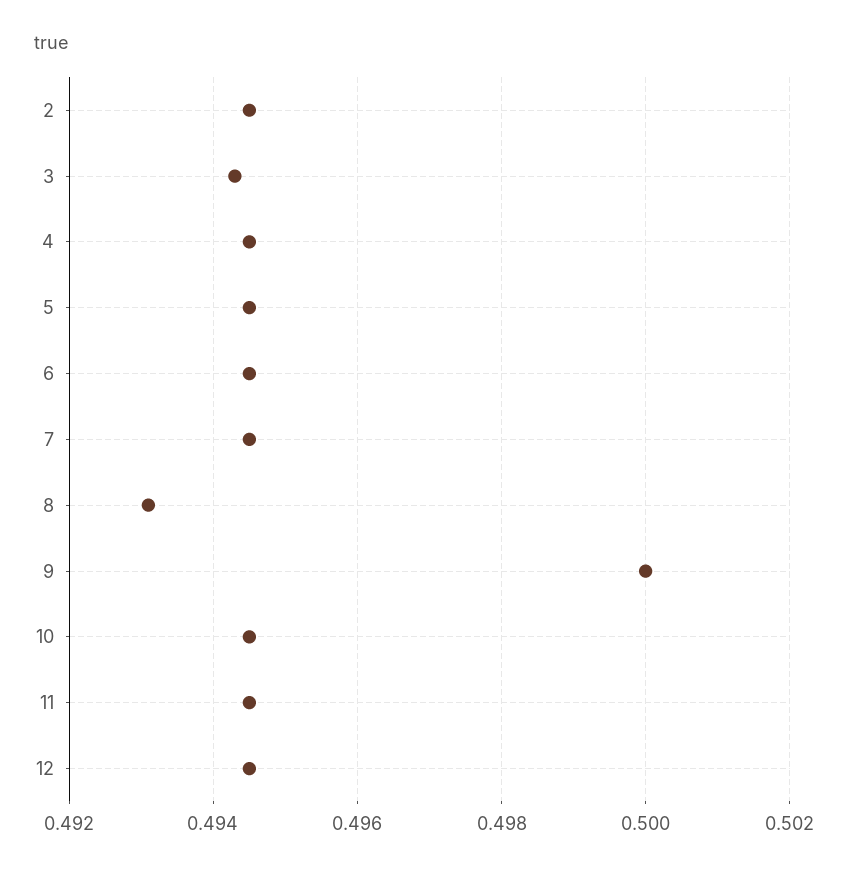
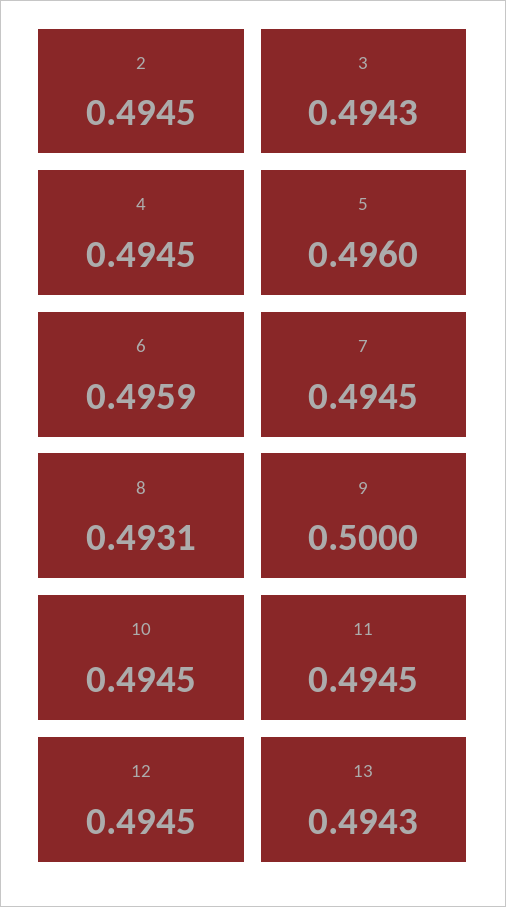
  {
    "2": 0.4945,
    "3": 0.4943,
    "4": 0.4945,
-   "5": 0.4945,
+   "5": 0.496,
-   "6": 0.4945,
+   "6": 0.4959,
    "7": 0.4945,
    "8": 0.4931,
    "9": 0.5,
    "10": 0.4945,
    "11": 0.4945,
-   "12": 0.4945
+   "12": 0.4945,
+   "13": 0.4943
  }

